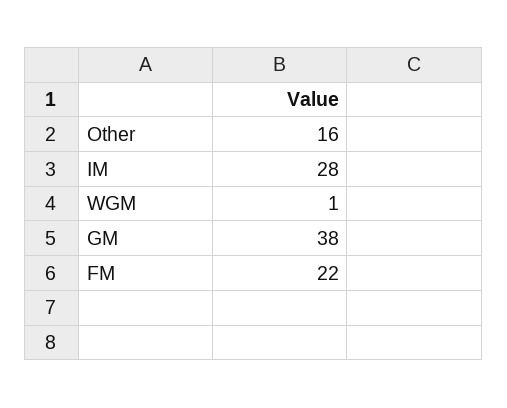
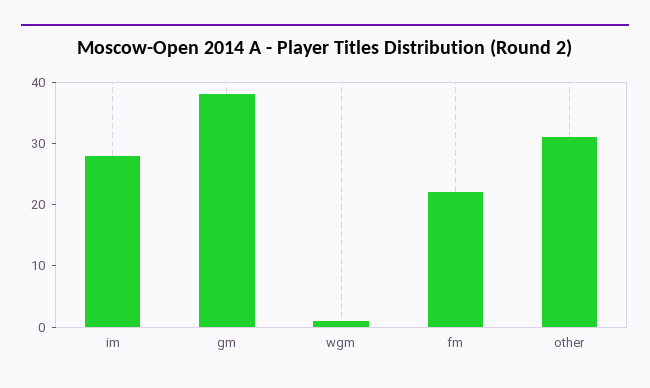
  {
-   "Other": 16,
+   "Other": 30,
    "IM": 28,
    "WGM": 1,
    "GM": 38,
    "FM": 22
  }

